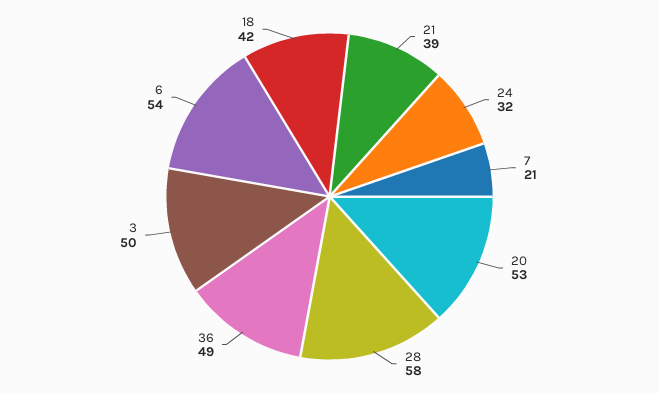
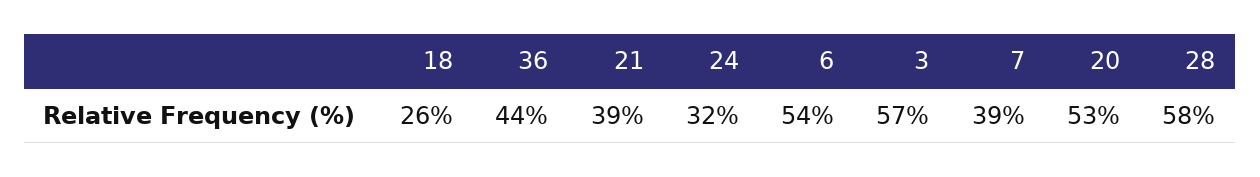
  {
    "21": 39,
    "24": 32,
-   "7": 21,
+   "7": 39,
    "20": 53,
    "28": 58,
-   "36": 49,
+   "36": 44,
-   "3": 50,
+   "3": 57,
    "6": 54,
-   "18": 42
+   "18": 26
  }

